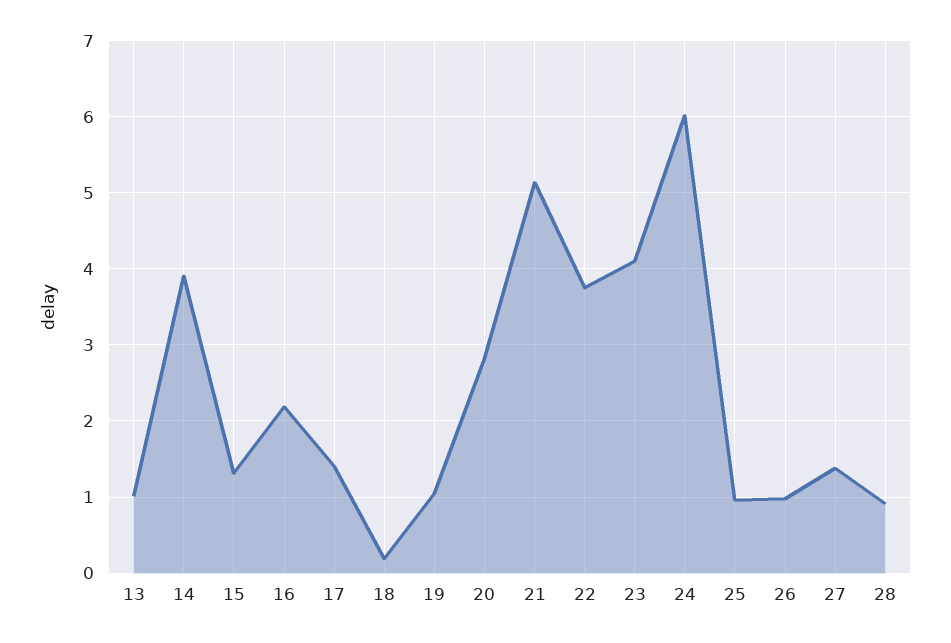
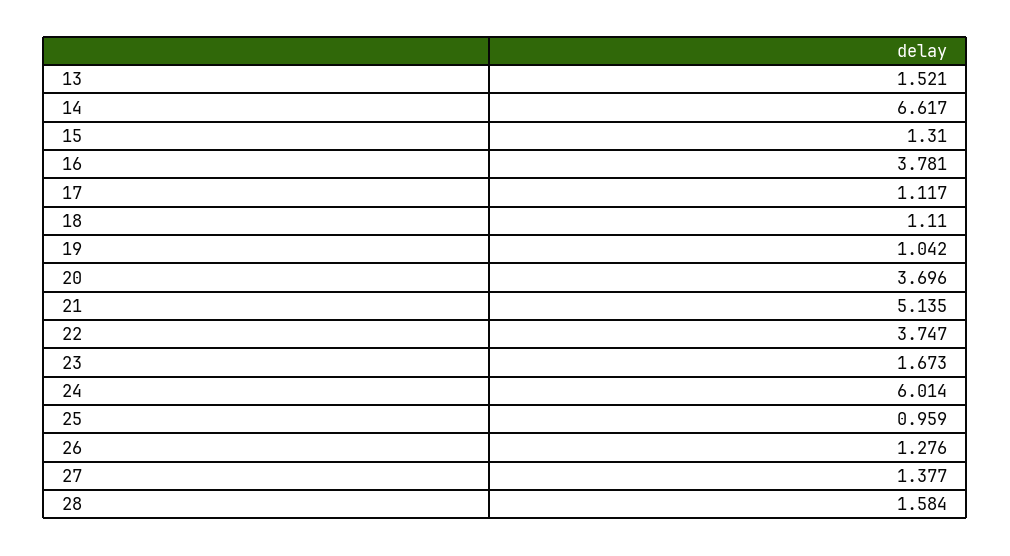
  {
-   "13": 1,
+   "13": 1.521,
-   "14": 3.9,
+   "14": 6.617,
    "15": 1.31,
-   "16": 2.2,
+   "16": 3.781,
-   "17": 1.4,
+   "17": 1.117,
-   "18": 0.2,
+   "18": 1.11,
    "19": 1.042,
-   "20": 2.8,
+   "20": 3.696,
    "21": 5.135,
    "22": 3.747,
-   "23": 4.1,
+   "23": 1.673,
    "24": 6.014,
    "25": 0.959,
-   "26": 1,
+   "26": 1.276,
    "27": 1.377,
-   "28": 0.9
+   "28": 1.584
  }

